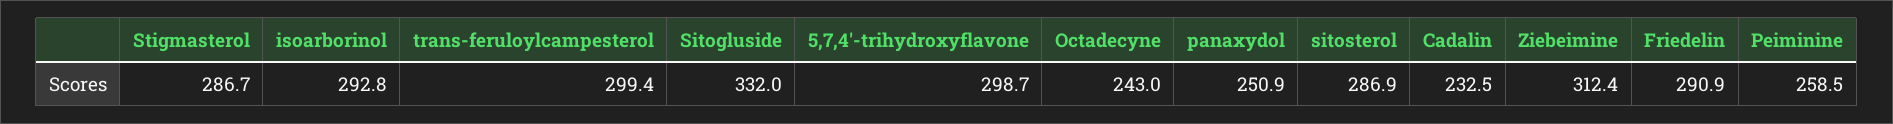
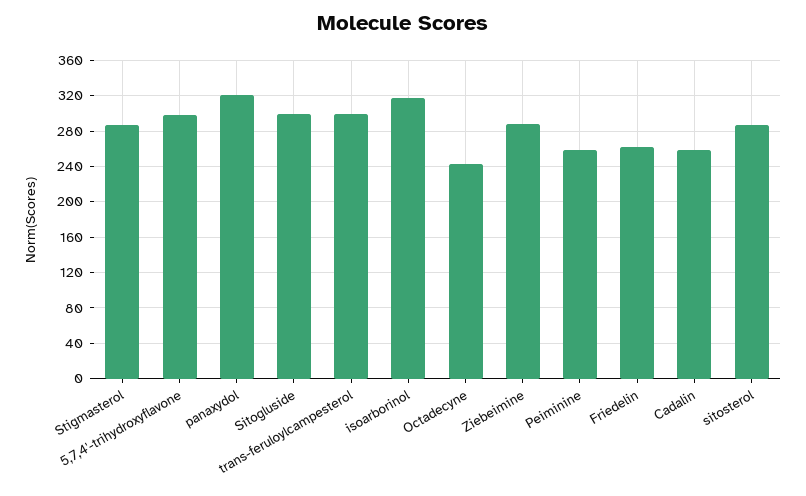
  {
    "Stigmasterol": 286.7,
-   "isoarborinol": 292.8,
+   "isoarborinol": 320,
    "trans-feruloylcampesterol": 299.4,
-   "Sitogluside": 332,
+   "Sitogluside": 300,
    "5,7,4'-trihydroxyflavone": 298.7,
    "Octadecyne": 243,
-   "panaxydol": 250.9,
+   "panaxydol": 320,
    "sitosterol": 286.9,
-   "Cadalin": 232.5,
+   "Cadalin": 260,
-   "Ziebeimine": 312.4,
+   "Ziebeimine": 290,
-   "Friedelin": 290.9,
+   "Friedelin": 260,
    "Peiminine": 258.5
  }

